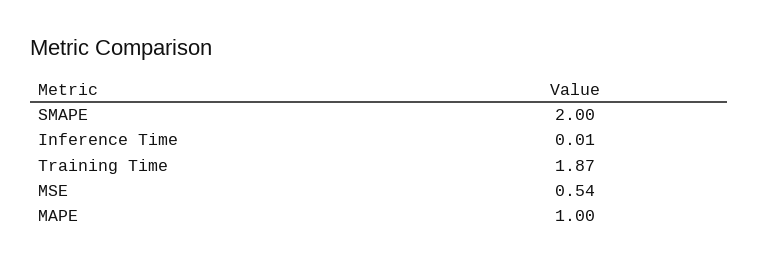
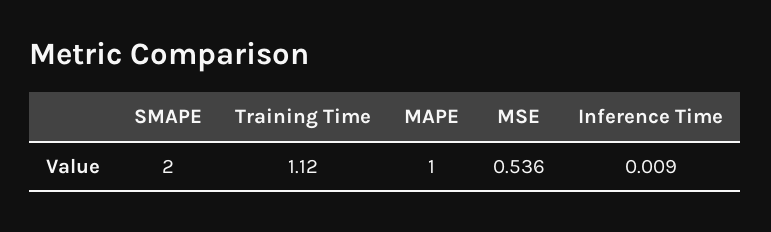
  {
    "SMAPE": 2,
    "Inference Time": 0.009,
-   "Training Time": 1.87,
+   "Training Time": 1.12,
    "MSE": 0.536,
    "MAPE": 1
  }

